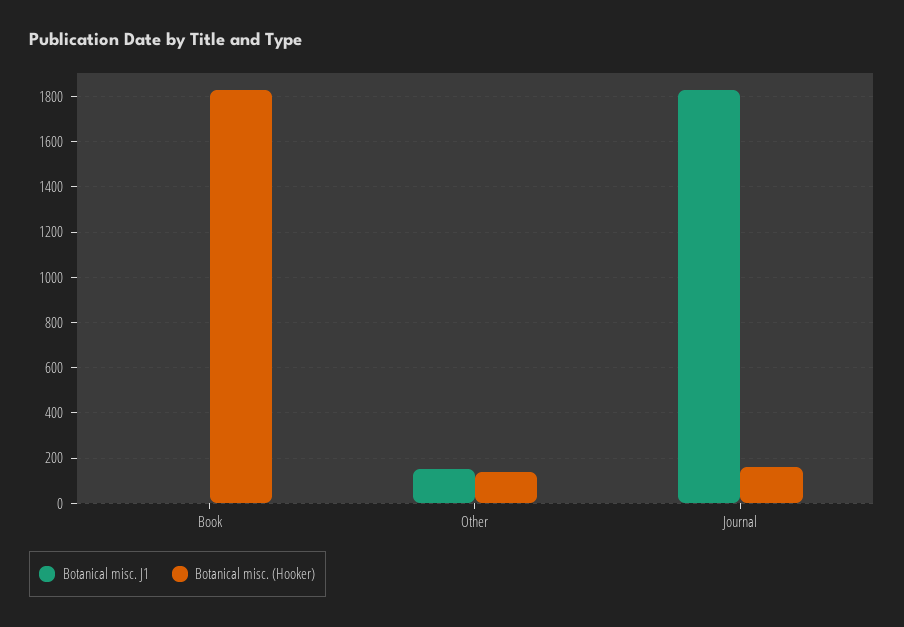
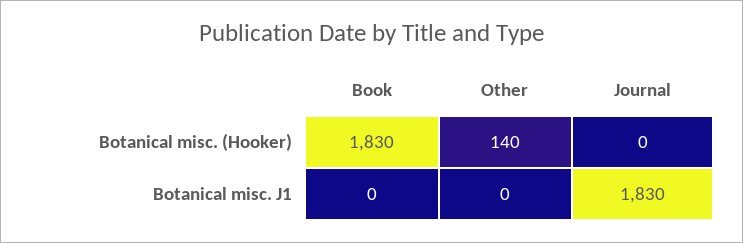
  {
    "Botanical misc. J1": {
      "Book": 0,
-     "Other": 150,
+     "Other": 0,
      "Journal": 1830
    },
    "Botanical misc. (Hooker)": {
      "Book": 1830,
      "Other": 140,
-     "Journal": 150
+     "Journal": 0
    }
  }

